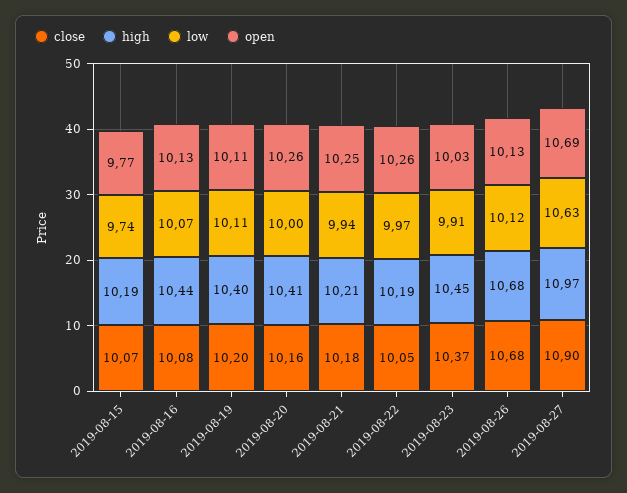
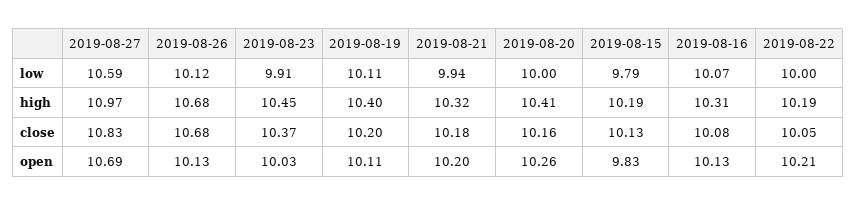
  {
    "close": {
-     "2019-08-15": 10.07,
+     "2019-08-15": 10.13,
      "2019-08-16": 10.08,
      "2019-08-19": 10.2,
      "2019-08-20": 10.16,
      "2019-08-21": 10.18,
      "2019-08-22": 10.05,
      "2019-08-23": 10.37,
      "2019-08-26": 10.68,
-     "2019-08-27": 10.9
+     "2019-08-27": 10.83
    },
    "high": {
      "2019-08-15": 10.19,
-     "2019-08-16": 10.44,
+     "2019-08-16": 10.31,
      "2019-08-19": 10.4,
      "2019-08-20": 10.41,
-     "2019-08-21": 10.21,
+     "2019-08-21": 10.32,
      "2019-08-22": 10.19,
      "2019-08-23": 10.45,
      "2019-08-26": 10.68,
      "2019-08-27": 10.97
    },
    "low": {
-     "2019-08-15": 9.74,
+     "2019-08-15": 9.79,
      "2019-08-16": 10.07,
      "2019-08-19": 10.11,
      "2019-08-20": 10,
      "2019-08-21": 9.94,
-     "2019-08-22": 9.97,
+     "2019-08-22": 10,
      "2019-08-23": 9.91,
      "2019-08-26": 10.12,
-     "2019-08-27": 10.63
+     "2019-08-27": 10.59
    },
    "open": {
-     "2019-08-15": 9.77,
+     "2019-08-15": 9.83,
      "2019-08-16": 10.13,
      "2019-08-19": 10.11,
      "2019-08-20": 10.26,
-     "2019-08-21": 10.25,
+     "2019-08-21": 10.2,
-     "2019-08-22": 10.26,
+     "2019-08-22": 10.21,
      "2019-08-23": 10.03,
      "2019-08-26": 10.13,
      "2019-08-27": 10.69
    }
  }

